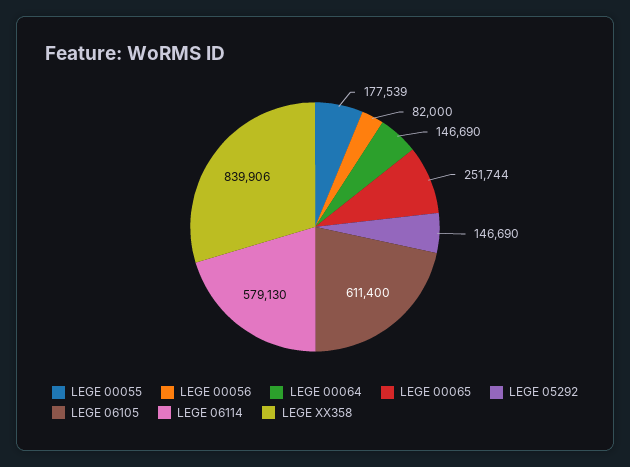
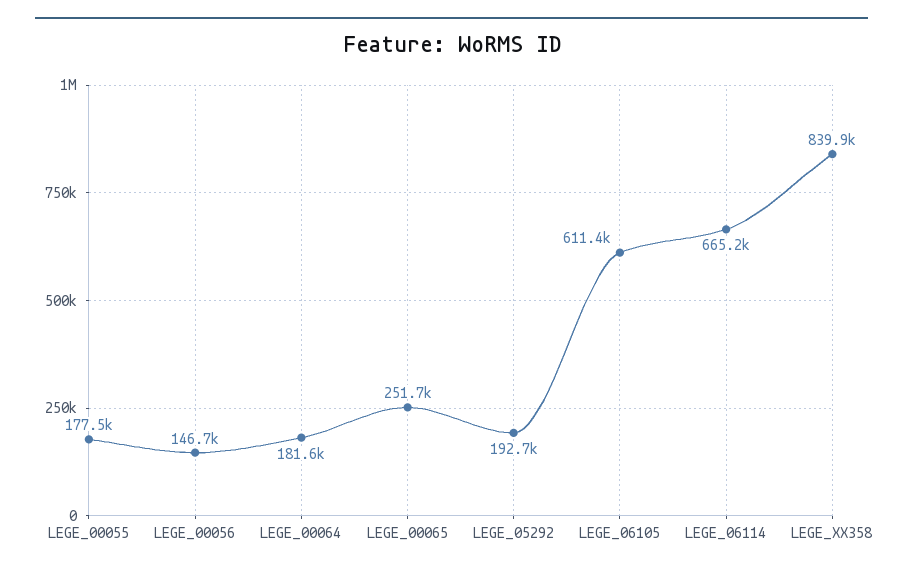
  {
    "LEGE 00055": 177539,
-   "LEGE 00056": 82000,
+   "LEGE 00056": 146700,
-   "LEGE 00064": 146690,
+   "LEGE 00064": 181600,
    "LEGE 00065": 251744,
-   "LEGE 05292": 146690,
+   "LEGE 05292": 192700,
    "LEGE 06105": 611400,
-   "LEGE 06114": 579130,
+   "LEGE 06114": 665200,
    "LEGE XX358": 839906
  }

